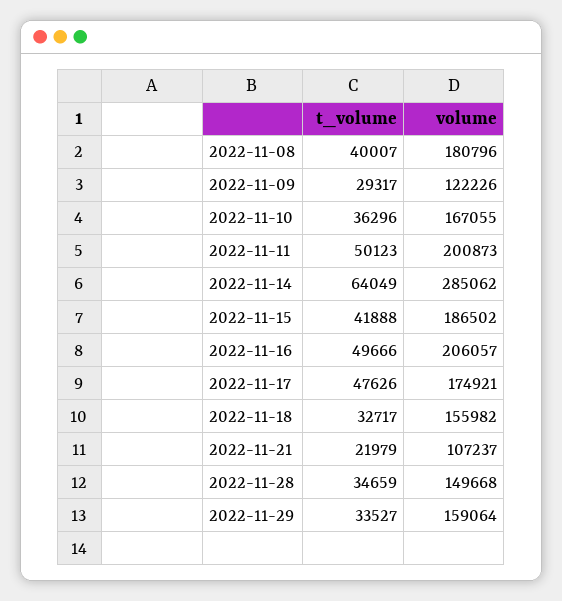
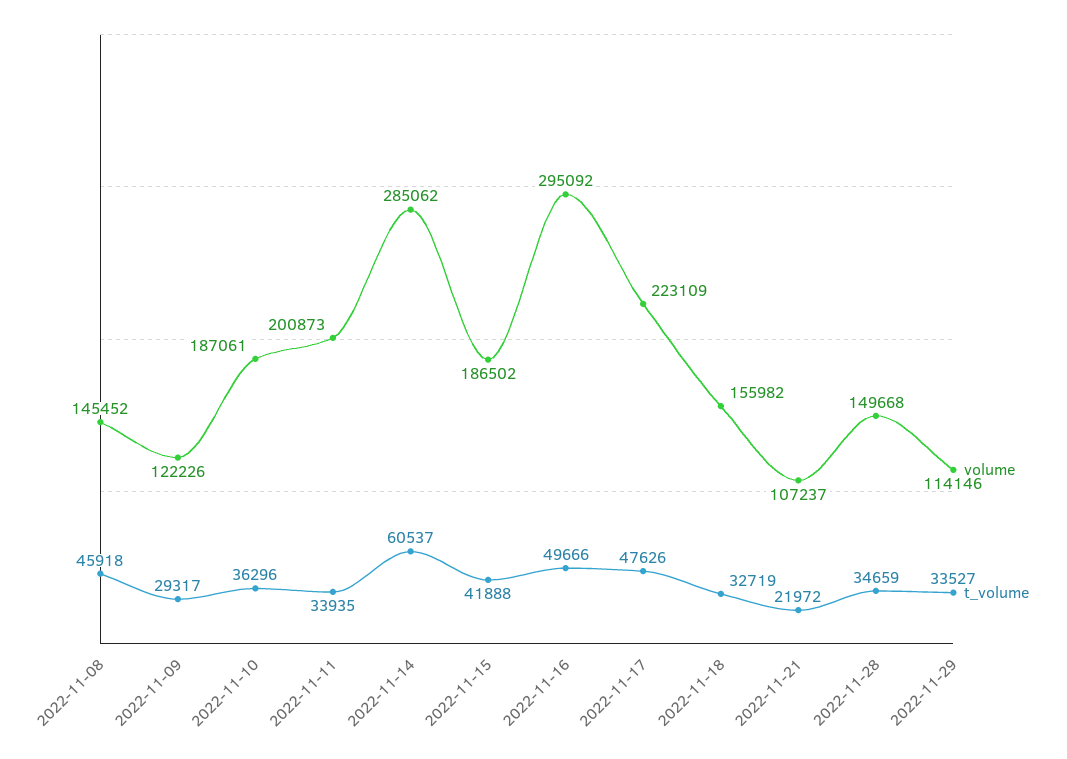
  {
    "t_volume": {
-     "2022-11-08": 40007,
+     "2022-11-08": 45918,
      "2022-11-09": 29317,
      "2022-11-10": 36296,
-     "2022-11-11": 50123,
+     "2022-11-11": 33935,
-     "2022-11-14": 64049,
+     "2022-11-14": 60537,
      "2022-11-15": 41888,
      "2022-11-16": 49666,
      "2022-11-17": 47626,
-     "2022-11-18": 32717,
+     "2022-11-18": 32719,
-     "2022-11-21": 21979,
+     "2022-11-21": 21972,
      "2022-11-28": 34659,
      "2022-11-29": 33527
    },
    "volume": {
-     "2022-11-08": 180796,
+     "2022-11-08": 145452,
      "2022-11-09": 122226,
-     "2022-11-10": 167055,
+     "2022-11-10": 187061,
      "2022-11-11": 200873,
      "2022-11-14": 285062,
      "2022-11-15": 186502,
-     "2022-11-16": 206057,
+     "2022-11-16": 295092,
-     "2022-11-17": 174921,
+     "2022-11-17": 223109,
      "2022-11-18": 155982,
      "2022-11-21": 107237,
      "2022-11-28": 149668,
-     "2022-11-29": 159064
+     "2022-11-29": 114146
    }
  }

